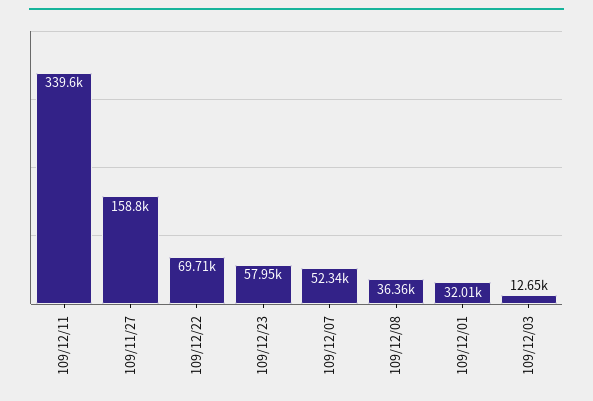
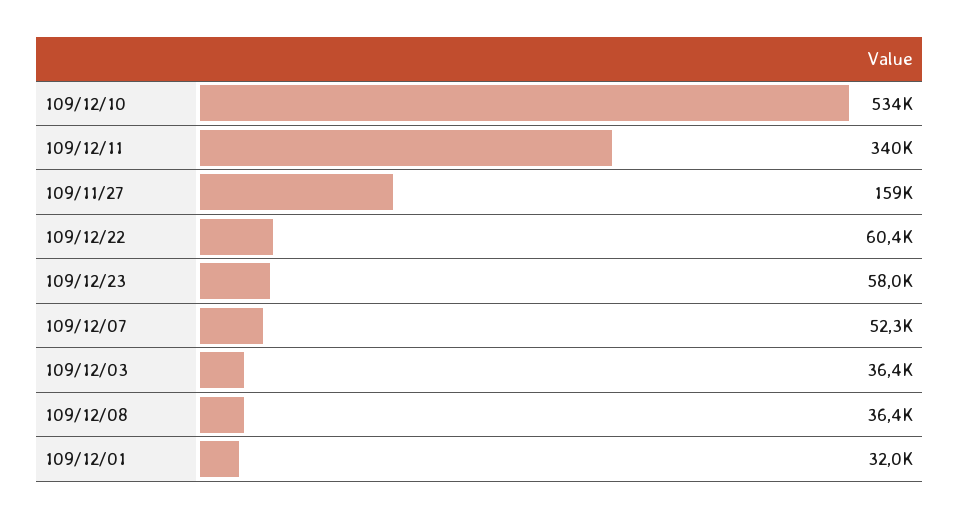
  {
    "109/12/11": 339600,
    "109/11/27": 158800,
-   "109/12/22": 69710,
+   "109/12/22": 60400,
    "109/12/23": 57950,
    "109/12/07": 52340,
    "109/12/08": 36360,
    "109/12/01": 32010,
-   "109/12/03": 12650
+   "109/12/03": 36400,
+   "109/12/10": 534000
  }

